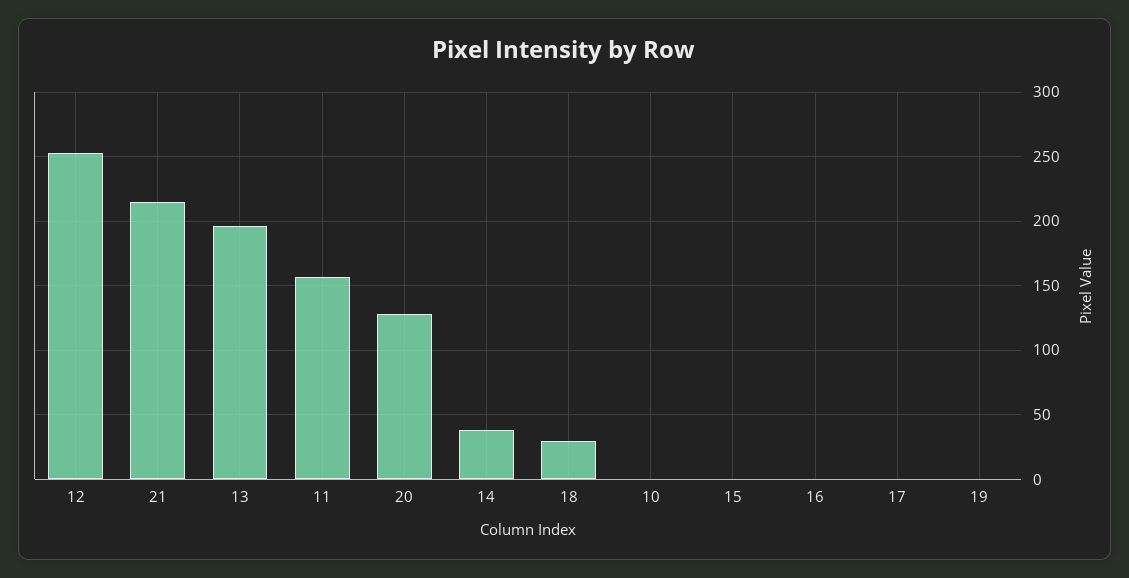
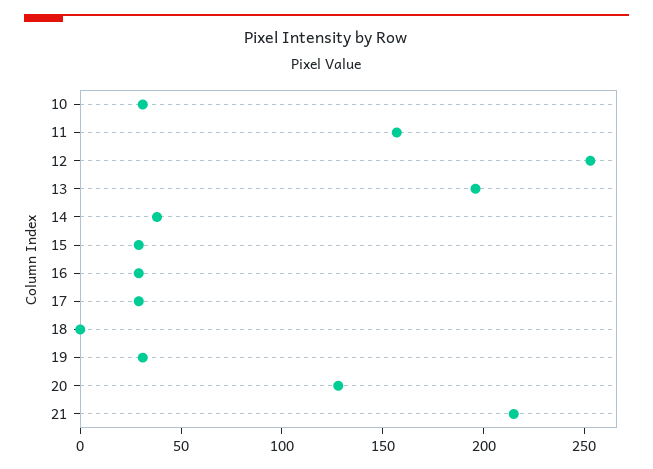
  {
    "12": 255,
    "21": 215,
    "13": 195,
    "11": 155,
    "20": 130,
    "14": 40,
-   "18": 30,
+   "18": 0,
-   "10": 0,
+   "10": 30,
-   "15": 0,
+   "15": 30,
-   "16": 0,
+   "16": 30,
-   "17": 0,
+   "17": 30,
-   "19": 0
+   "19": 30
  }

